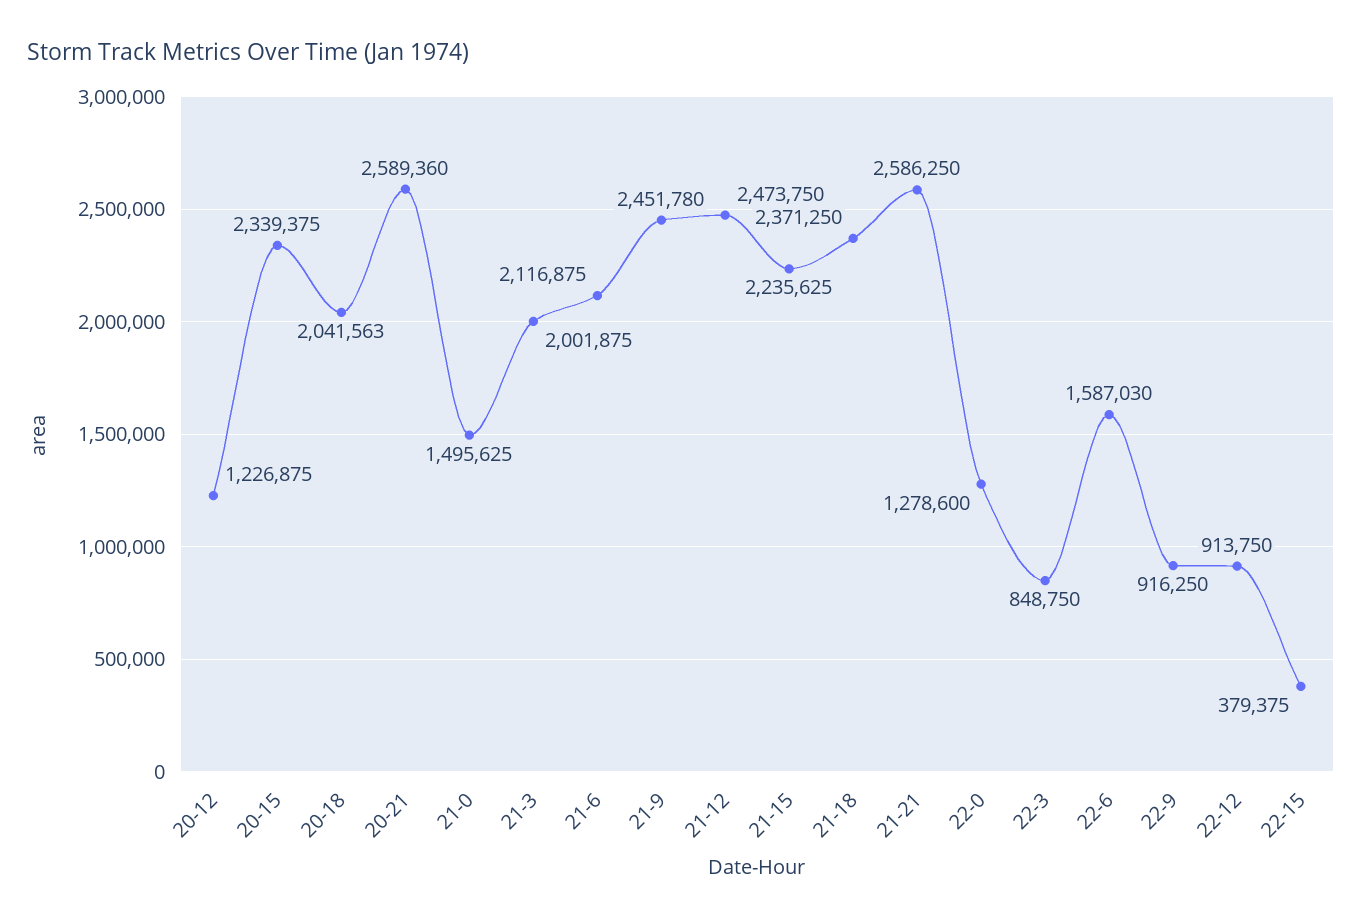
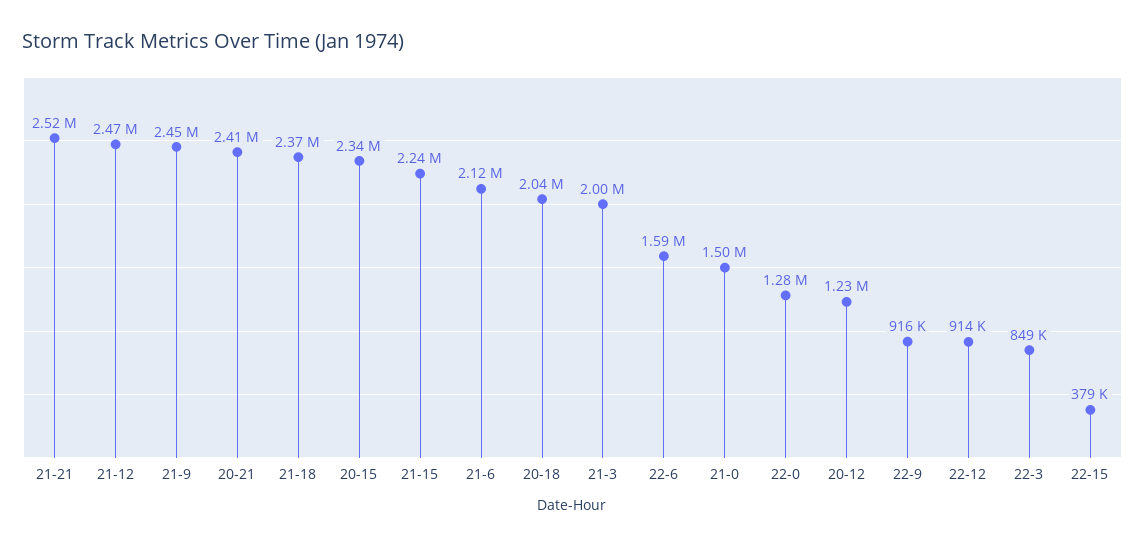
  {
    "20-12": 1226875,
    "20-15": 2339375,
    "20-18": 2041563,
-   "20-21": 2589360,
+   "20-21": 2410000,
    "21-0": 1495625,
    "21-3": 2001875,
    "21-6": 2116875,
    "21-9": 2451780,
    "21-12": 2473750,
    "21-15": 2235625,
    "21-18": 2371250,
-   "21-21": 2586250,
+   "21-21": 2520000,
    "22-0": 1278600,
    "22-3": 848750,
    "22-6": 1587030,
    "22-9": 916250,
    "22-12": 913750,
    "22-15": 379375
  }

